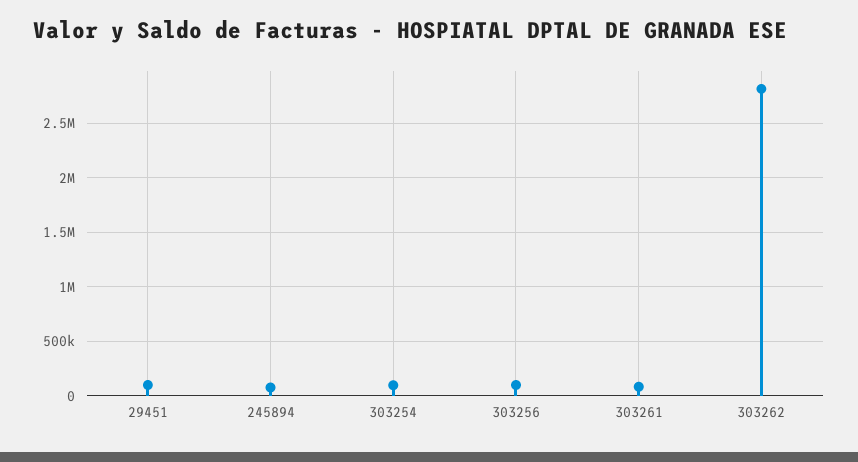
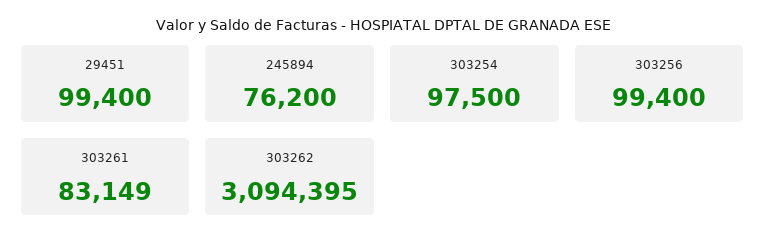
  {
    "29451": 99400,
    "245894": 76200,
    "303254": 97500,
    "303256": 99400,
    "303261": 83149,
-   "303262": 2800000
+   "303262": 3094395
  }

